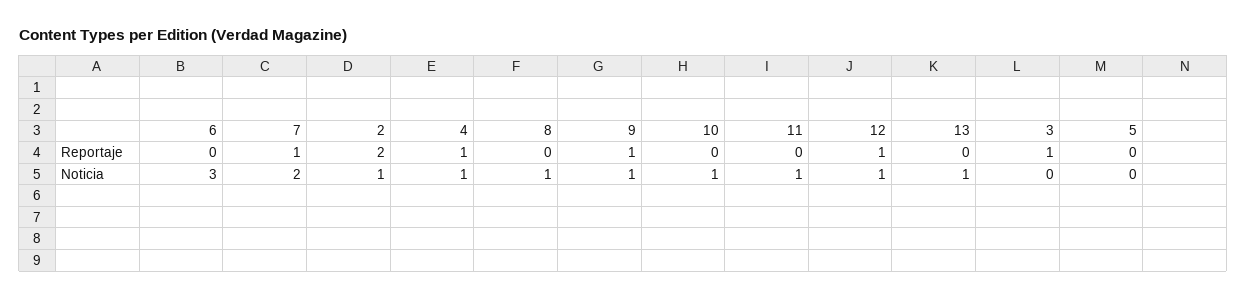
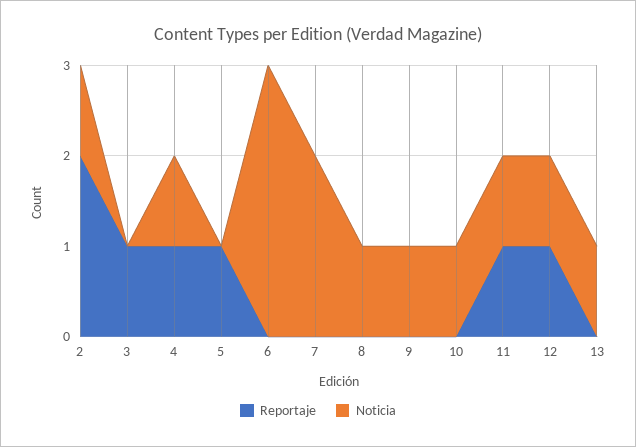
  {
    "Reportaje": {
      "6": 0,
-     "7": 1,
+     "7": 0,
      "2": 2,
      "4": 1,
      "8": 0,
-     "9": 1,
+     "9": 0,
      "10": 0,
-     "11": 0,
+     "11": 1,
      "12": 1,
      "13": 0,
      "3": 1,
-     "5": 0
+     "5": 1
    },
    "Noticia": {
      "6": 3,
      "7": 2,
      "2": 1,
      "4": 1,
      "8": 1,
      "9": 1,
      "10": 1,
      "11": 1,
      "12": 1,
      "13": 1,
      "3": 0,
      "5": 0
    }
  }

